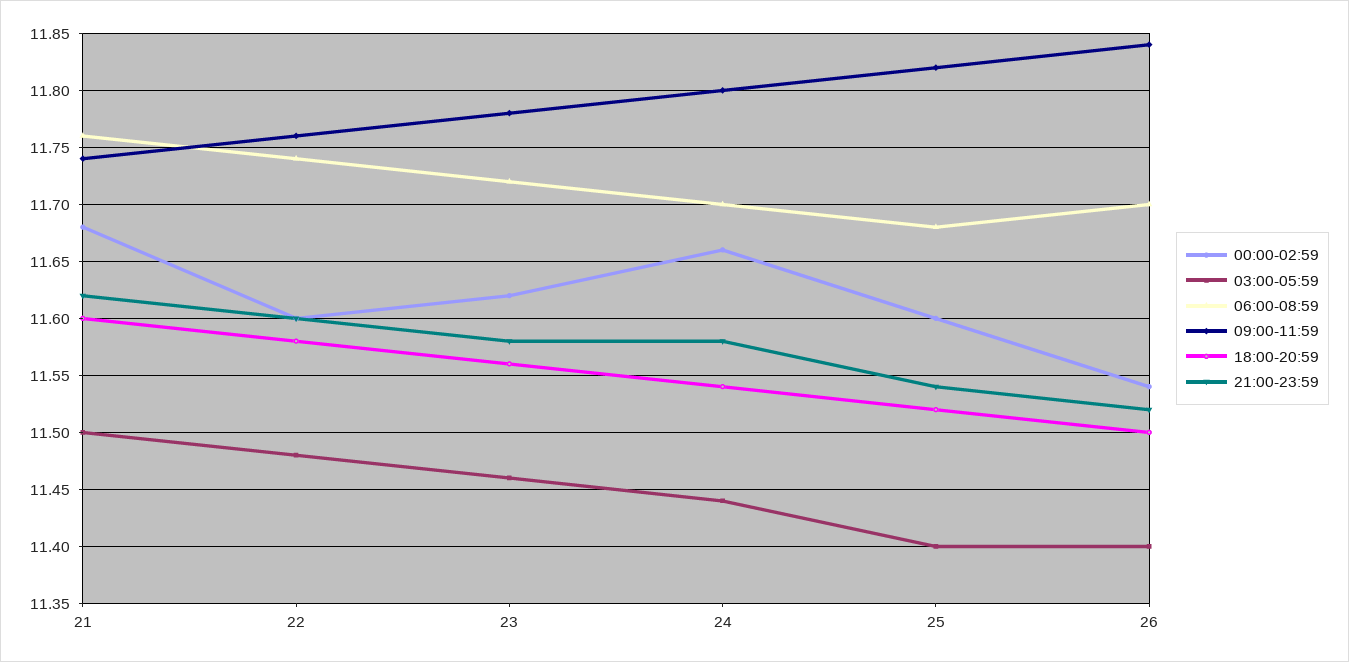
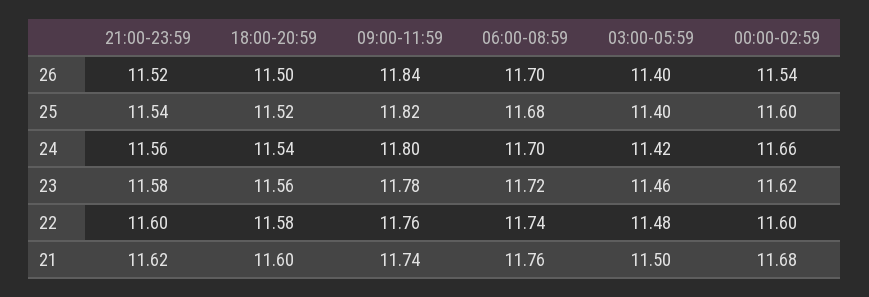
  {
    "00:00-02:59": {
      "21": 11.68,
      "22": 11.6,
      "23": 11.62,
      "24": 11.66,
      "25": 11.6,
      "26": 11.54
    },
    "03:00-05:59": {
      "21": 11.5,
      "22": 11.48,
      "23": 11.46,
-     "24": 11.44,
+     "24": 11.42,
      "25": 11.4,
      "26": 11.4
    },
    "06:00-08:59": {
      "21": 11.76,
      "22": 11.74,
      "23": 11.72,
      "24": 11.7,
      "25": 11.68,
      "26": 11.7
    },
    "09:00-11:59": {
      "21": 11.74,
      "22": 11.76,
      "23": 11.78,
      "24": 11.8,
      "25": 11.82,
      "26": 11.84
    },
    "18:00-20:59": {
      "21": 11.6,
      "22": 11.58,
      "23": 11.56,
      "24": 11.54,
      "25": 11.52,
      "26": 11.5
    },
    "21:00-23:59": {
      "21": 11.62,
      "22": 11.6,
      "23": 11.58,
-     "24": 11.58,
+     "24": 11.56,
      "25": 11.54,
      "26": 11.52
    }
  }

